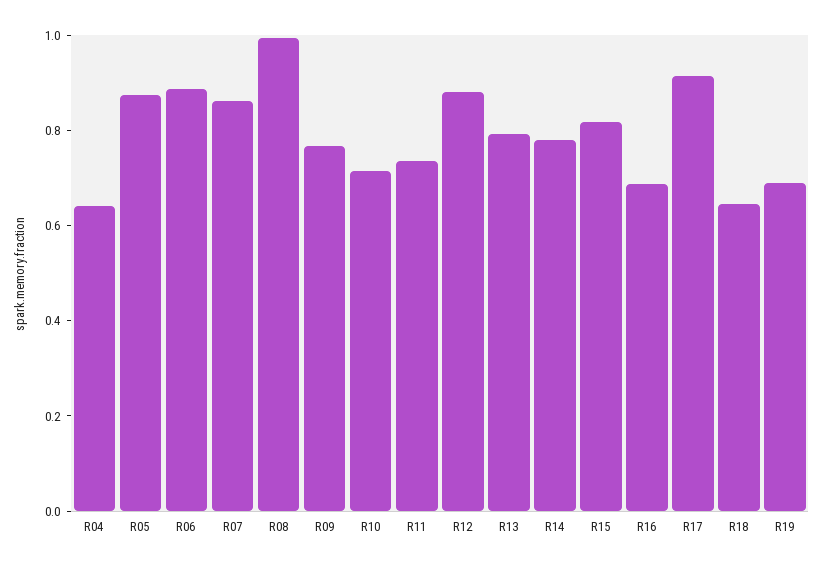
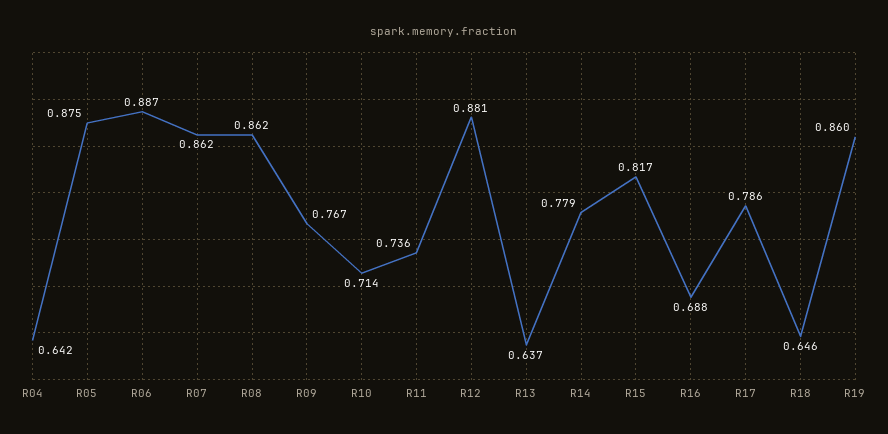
  {
    "R04": 0.642,
    "R05": 0.875,
    "R06": 0.887,
    "R07": 0.862,
-   "R08": 1,
+   "R08": 0.862,
    "R09": 0.767,
    "R10": 0.714,
    "R11": 0.736,
    "R12": 0.881,
-   "R13": 0.8,
+   "R13": 0.637,
    "R14": 0.779,
    "R15": 0.817,
    "R16": 0.688,
-   "R17": 0.9,
+   "R17": 0.786,
    "R18": 0.646,
-   "R19": 0.7
+   "R19": 0.86
  }

